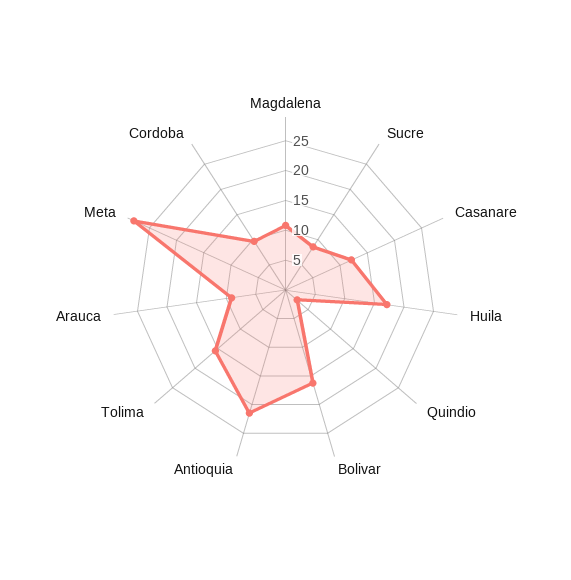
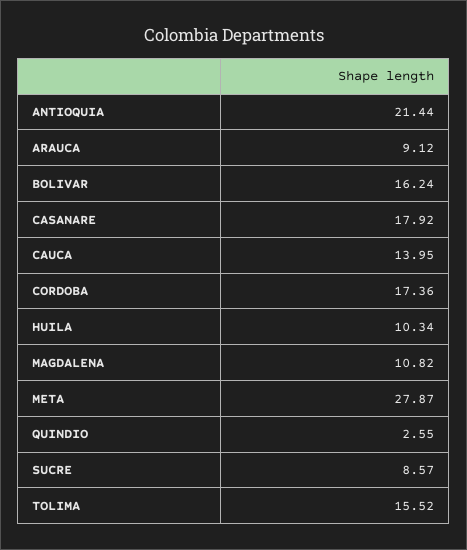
  {
    "Magdalena": 10.82,
    "Sucre": 8.57,
-   "Casanare": 12.5,
+   "Casanare": 17.92,
-   "Huila": 17.5,
+   "Huila": 10.34,
    "Quindio": 2.55,
    "Bolivar": 16.24,
    "Antioquia": 21.44,
    "Tolima": 15.52,
    "Arauca": 9.12,
    "Meta": 27.87,
-   "Cordoba": 10
+   "Cordoba": 17.36,
+   "CAUCA": 13.95
  }

